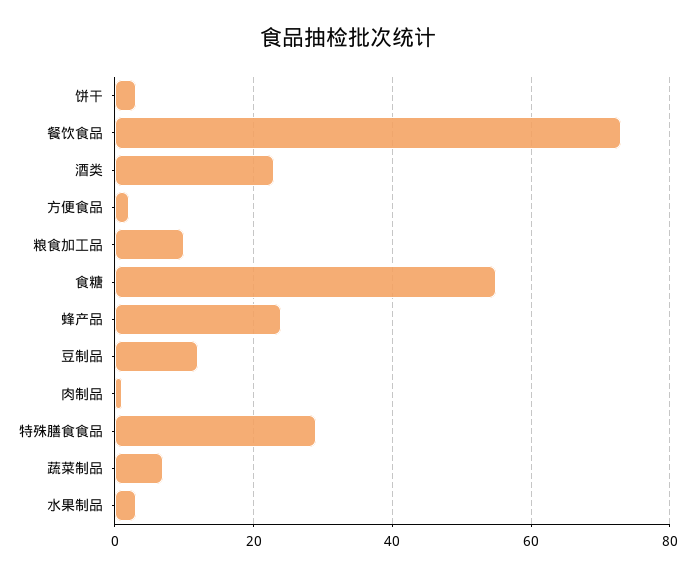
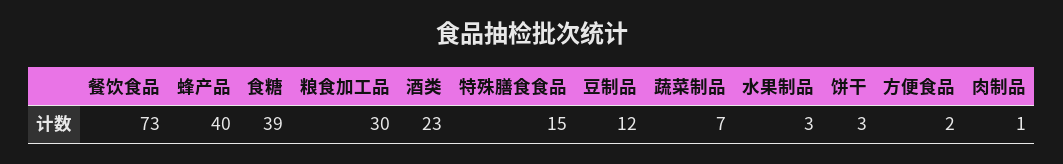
  {
    "饼干": 3,
    "餐饮食品": 73,
    "酒类": 23,
    "方便食品": 2,
-   "粮食加工品": 10,
+   "粮食加工品": 30,
-   "食糖": 55,
+   "食糖": 39,
-   "蜂产品": 25,
+   "蜂产品": 40,
    "豆制品": 12,
    "肉制品": 1,
-   "特殊膳食食品": 30,
+   "特殊膳食食品": 15,
    "蔬菜制品": 7,
    "水果制品": 3
  }

